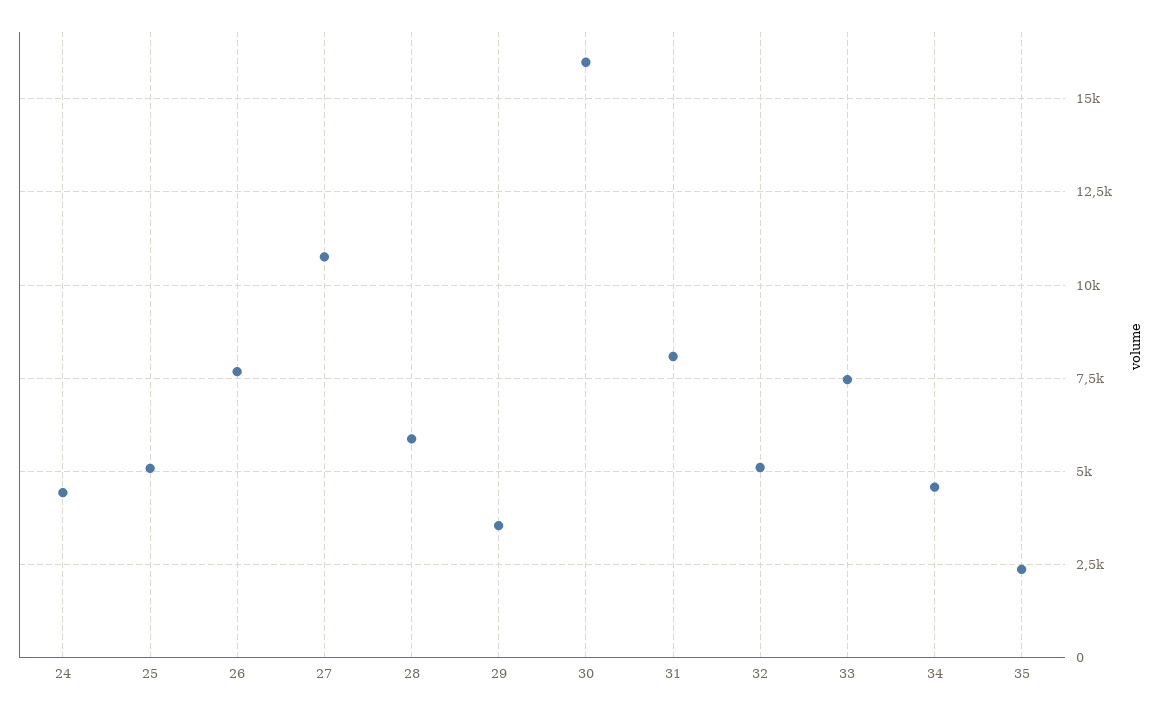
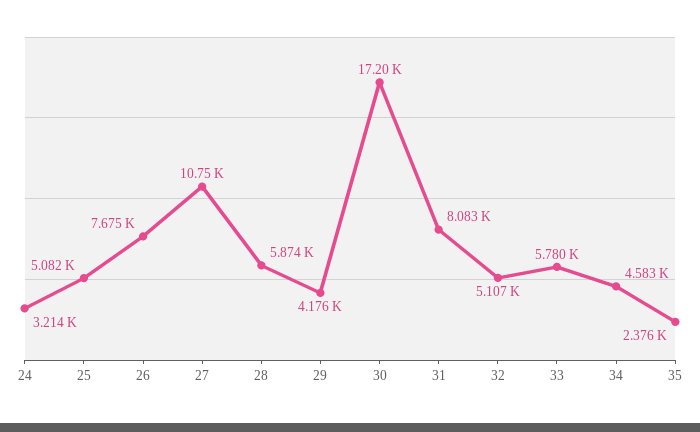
  {
-   "24": 4500,
+   "24": 3214,
    "25": 5082,
    "26": 7675,
    "27": 10750,
    "28": 5874,
-   "29": 3500,
+   "29": 4176,
-   "30": 16000,
+   "30": 17200,
    "31": 8083,
    "32": 5107,
-   "33": 7500,
+   "33": 5780,
    "34": 4583,
    "35": 2376
  }

